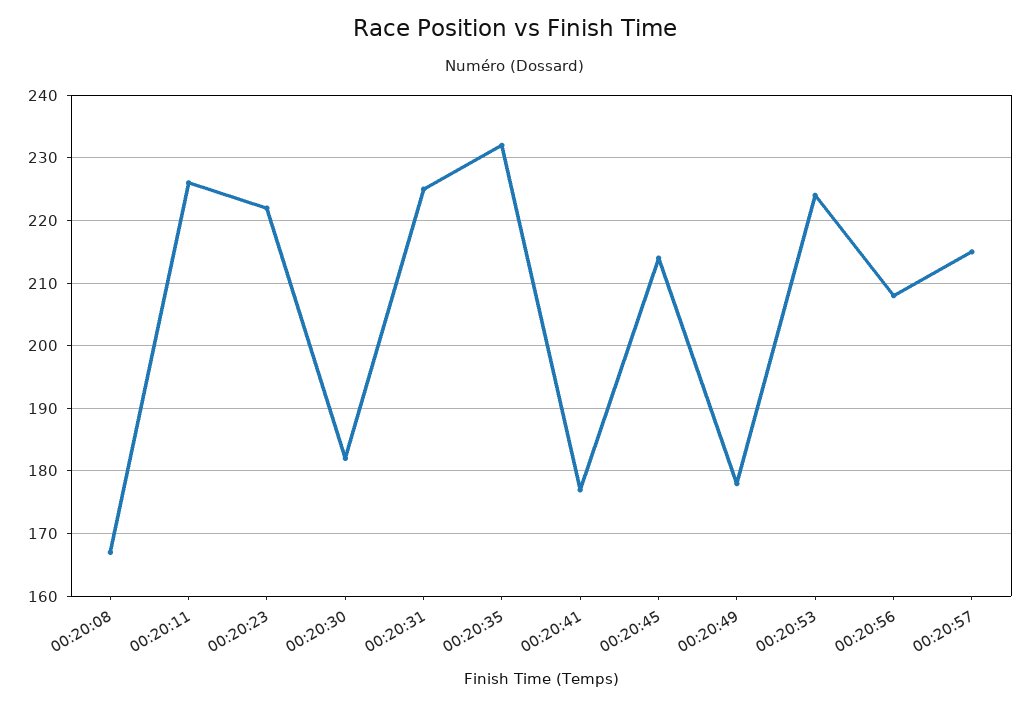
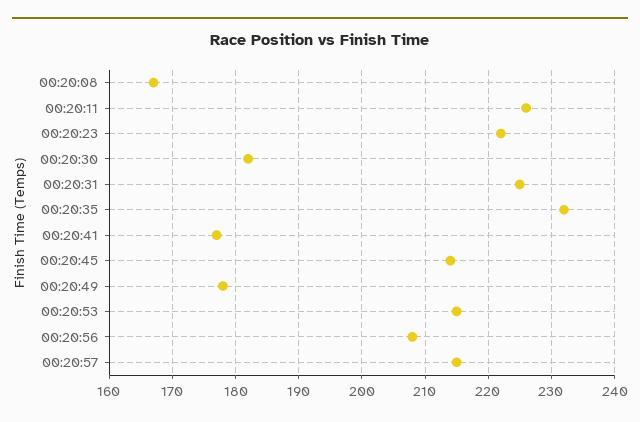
  {
    "00:20:08": 167,
    "00:20:11": 226,
    "00:20:23": 222,
    "00:20:30": 182,
    "00:20:31": 225,
    "00:20:35": 232,
    "00:20:41": 177,
    "00:20:45": 214,
    "00:20:49": 178,
-   "00:20:53": 224,
+   "00:20:53": 215,
    "00:20:56": 208,
    "00:20:57": 215
  }

